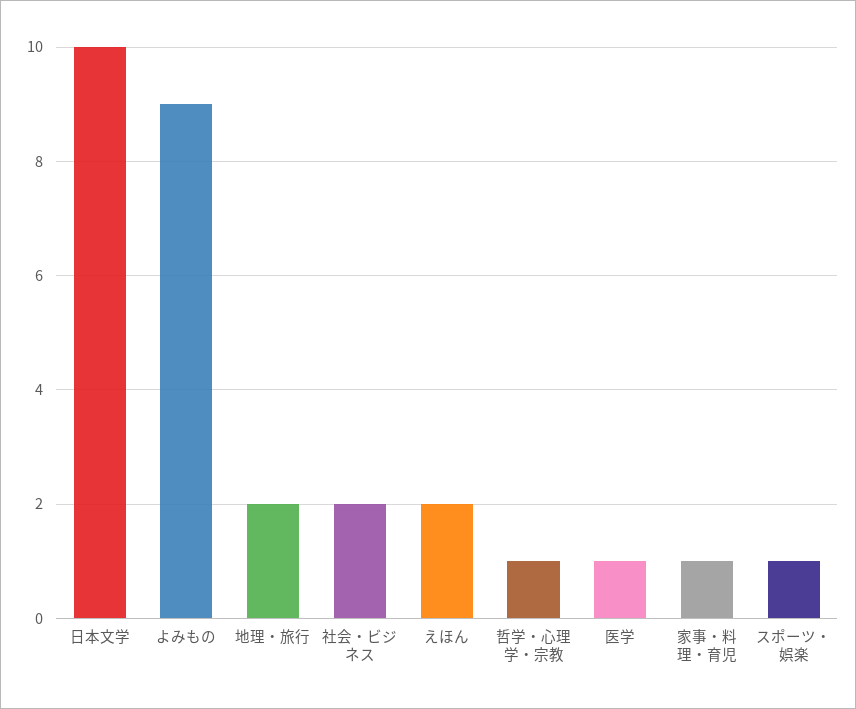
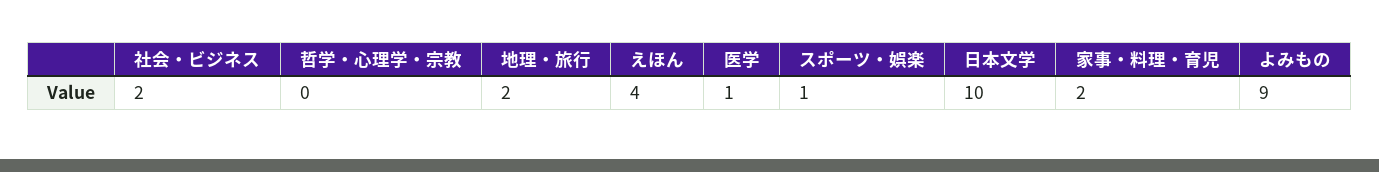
  {
    "日本文学": 10,
    "よみもの": 9,
    "地理・旅行": 2,
    "社会・ビジネス": 2,
-   "えほん": 2,
+   "えほん": 4,
-   "哲学・心理学・宗教": 1,
+   "哲学・心理学・宗教": 0,
    "医学": 1,
-   "家事・料理・育児": 1,
+   "家事・料理・育児": 2,
    "スポーツ・娯楽": 1
  }

